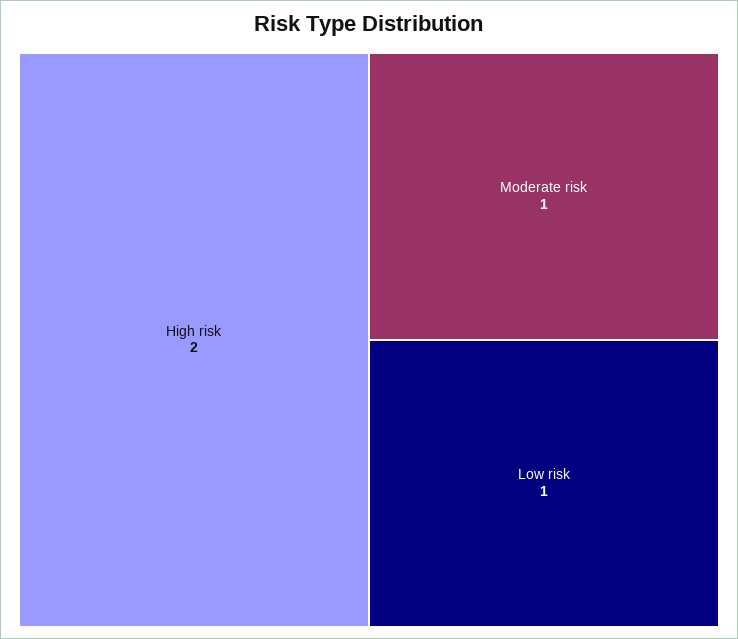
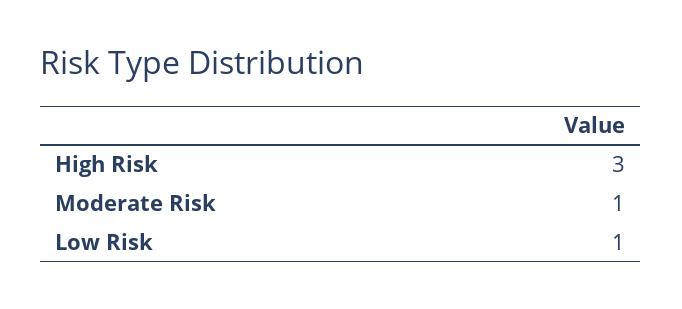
  {
-   "High risk": 2,
+   "High risk": 3,
    "Moderate risk": 1,
    "Low risk": 1
  }

